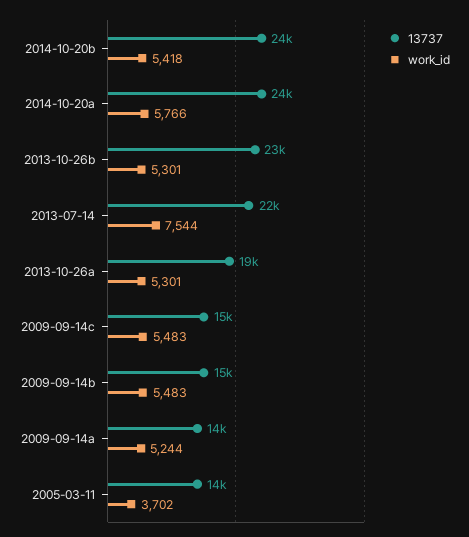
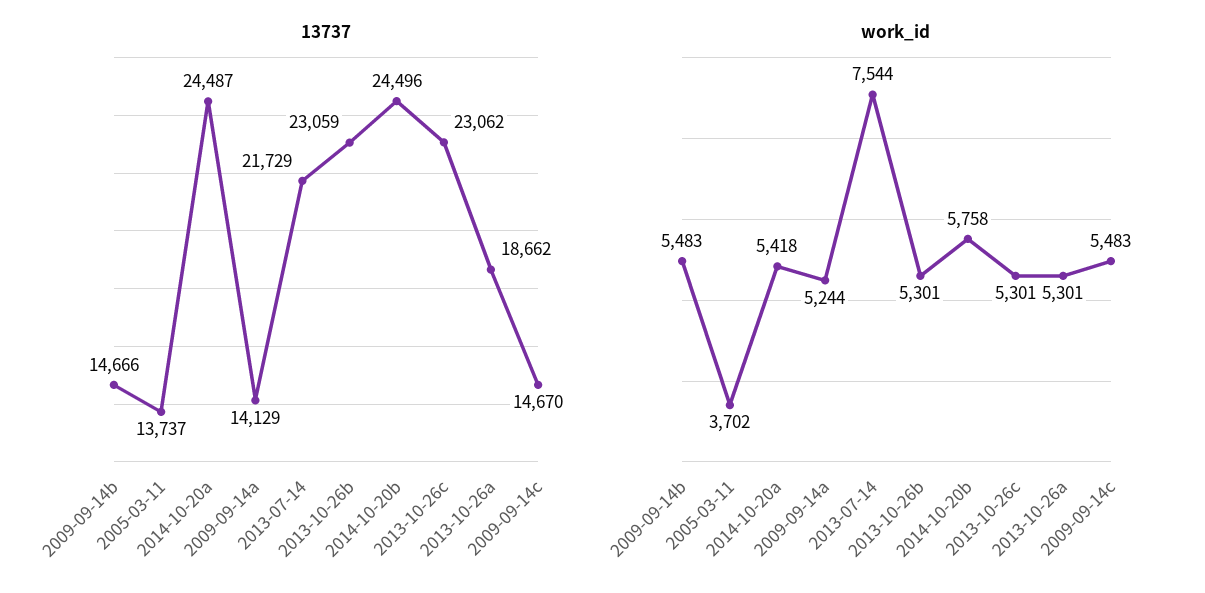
  {
    "13737": {
      "2014-10-20b": 24496,
      "2014-10-20a": 24487,
      "2013-10-26b": 23059,
      "2013-07-14": 21729,
      "2013-10-26a": 18662,
      "2009-09-14c": 14670,
      "2009-09-14b": 14666,
      "2009-09-14a": 14129,
-     "2005-03-11": 13737
+     "2005-03-11": 13737,
+     "2013-10-26c": 23062
    },
    "work_id": {
-     "2014-10-20b": 5418,
+     "2014-10-20b": 5758,
-     "2014-10-20a": 5766,
+     "2014-10-20a": 5418,
      "2013-10-26b": 5301,
      "2013-07-14": 7544,
      "2013-10-26a": 5301,
      "2009-09-14c": 5483,
      "2009-09-14b": 5483,
      "2009-09-14a": 5244,
-     "2005-03-11": 3702
+     "2005-03-11": 3702,
+     "2013-10-26c": 5301
    }
  }

